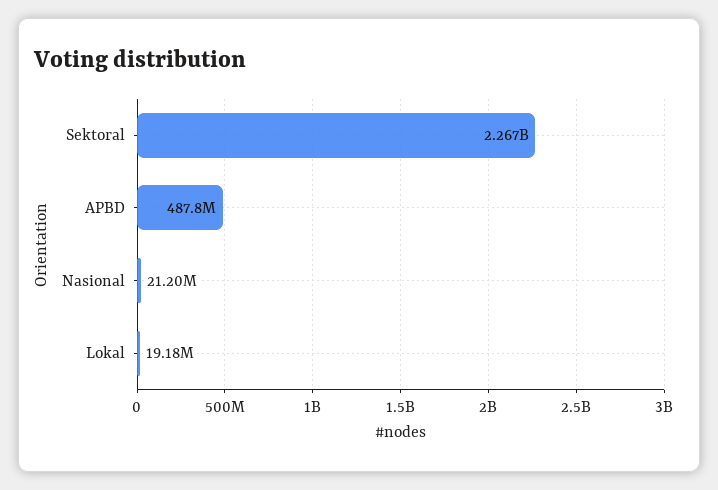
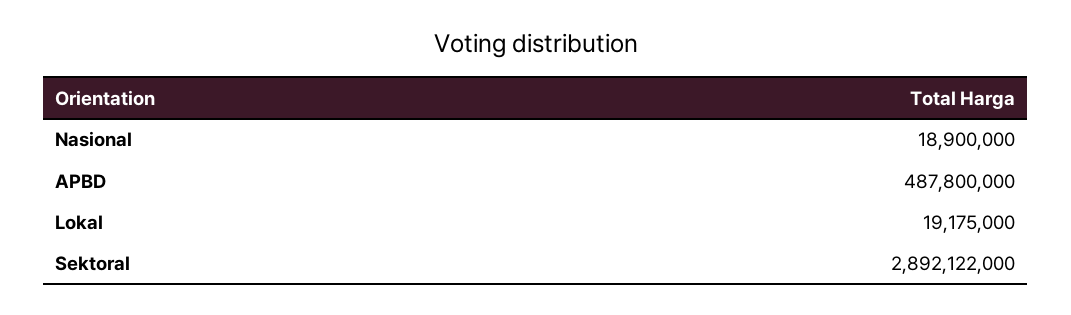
  {
-   "Sektoral": 2267000000,
+   "Sektoral": 2892122000,
    "APBD": 487800000,
-   "Nasional": 21200000,
+   "Nasional": 18900000,
    "Lokal": 19175000
  }

